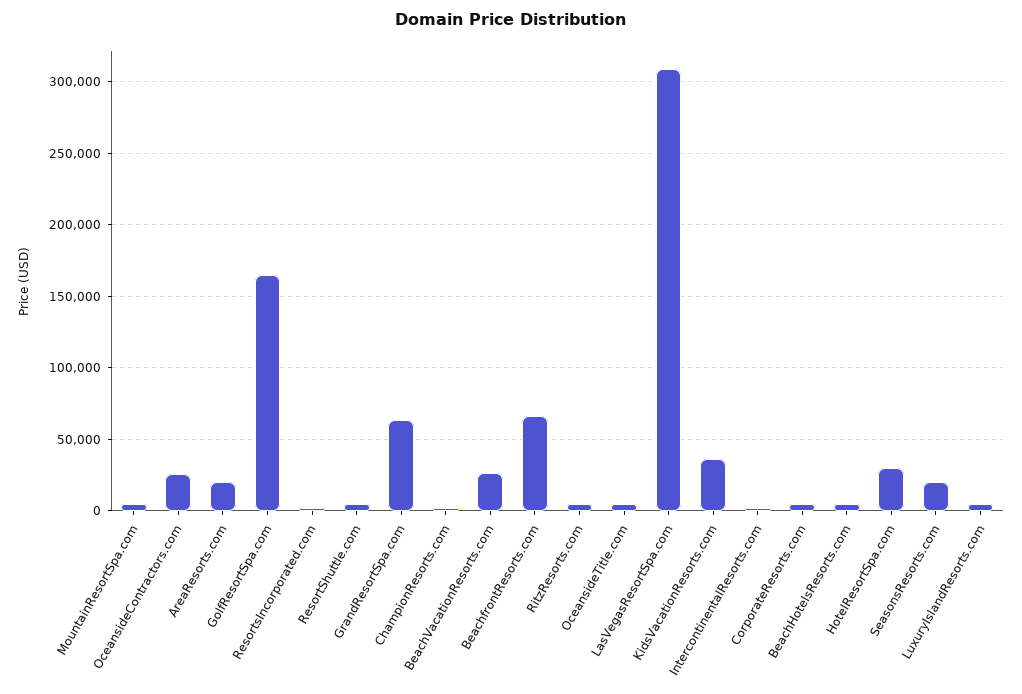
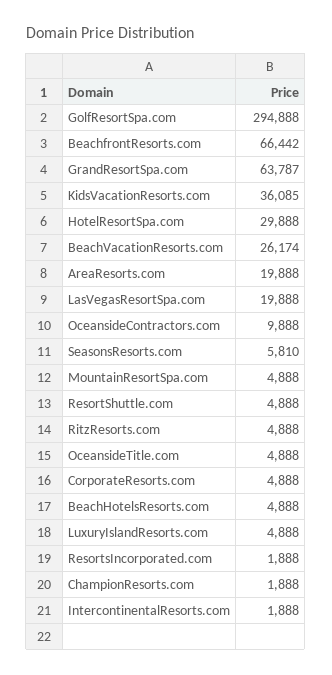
  {
    "MountainResortSpa.com": 4888,
-   "OceansideContractors.com": 25000,
+   "OceansideContractors.com": 9888,
    "AreaResorts.com": 19888,
-   "GolfResortSpa.com": 165000,
+   "GolfResortSpa.com": 294888,
    "ResortsIncorporated.com": 1888,
    "ResortShuttle.com": 4888,
    "GrandResortSpa.com": 63787,
    "ChampionResorts.com": 1888,
    "BeachVacationResorts.com": 26174,
    "BeachfrontResorts.com": 66442,
    "RitzResorts.com": 4888,
    "OceansideTitle.com": 4888,
-   "LasVegasResortSpa.com": 310000,
+   "LasVegasResortSpa.com": 19888,
    "KidsVacationResorts.com": 36085,
    "IntercontinentalResorts.com": 1888,
    "CorporateResorts.com": 4888,
    "BeachHotelsResorts.com": 4888,
    "HotelResortSpa.com": 29888,
-   "SeasonsResorts.com": 20000,
+   "SeasonsResorts.com": 5810,
    "LuxuryIslandResorts.com": 4888
  }

